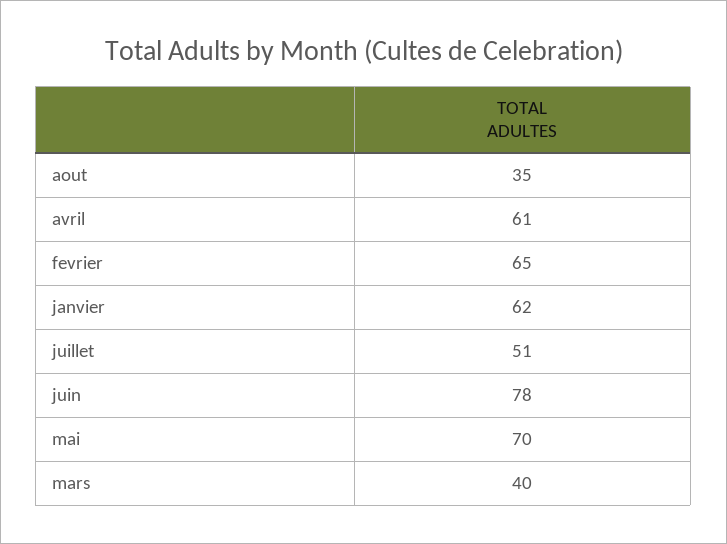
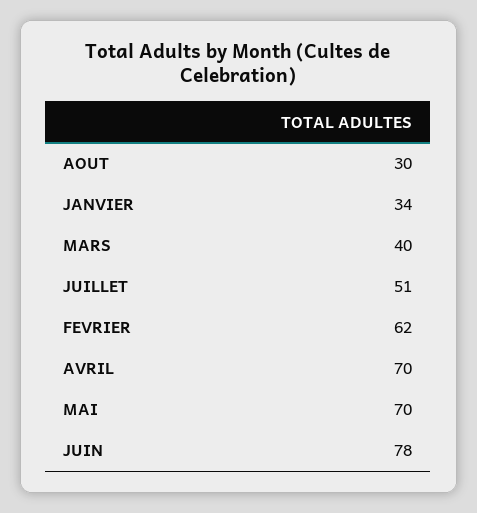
  {
-   "aout": 35,
+   "aout": 30,
-   "avril": 61,
+   "avril": 70,
-   "fevrier": 65,
+   "fevrier": 62,
-   "janvier": 62,
+   "janvier": 34,
    "juillet": 51,
    "juin": 78,
    "mai": 70,
    "mars": 40
  }

